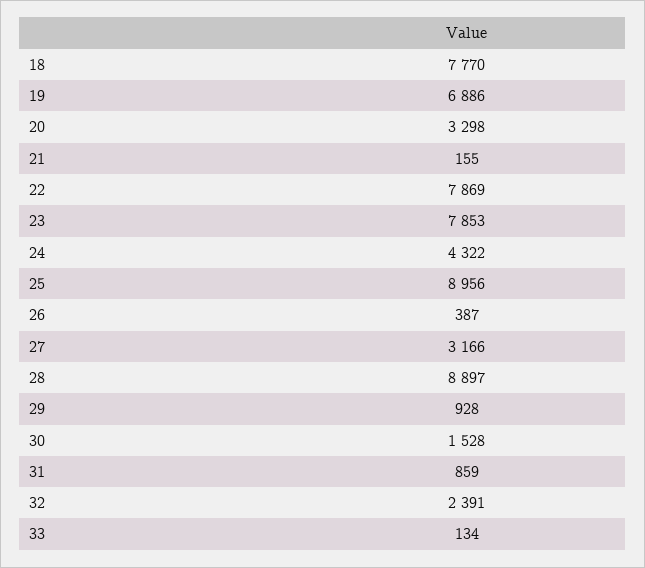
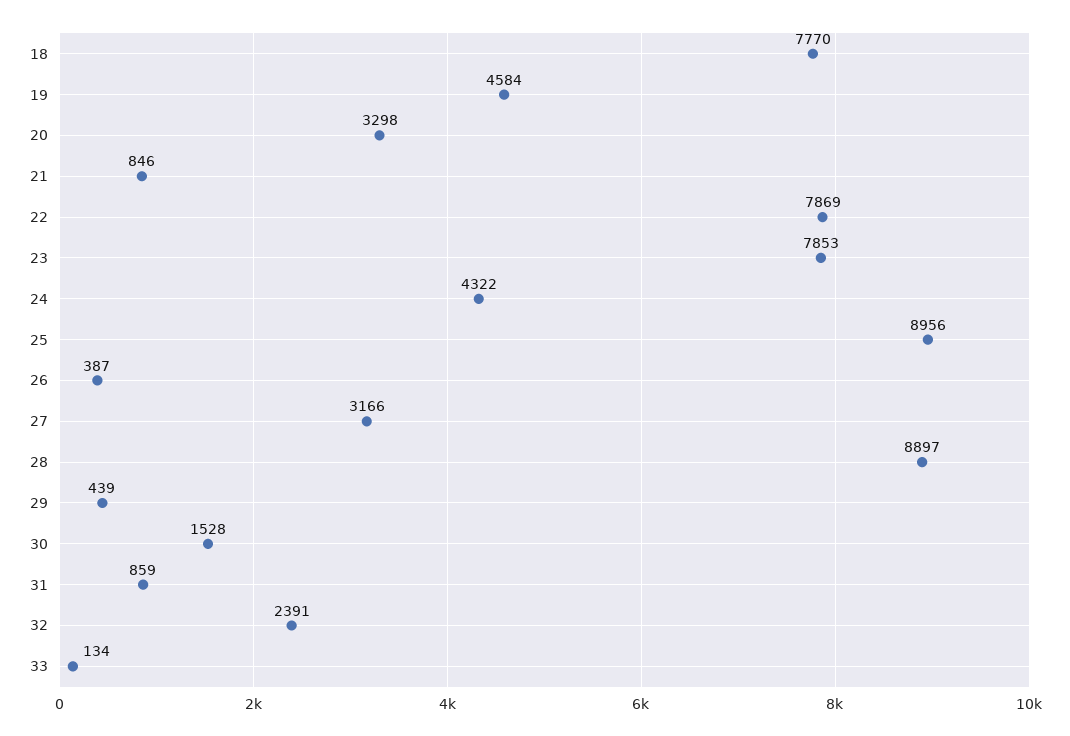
  {
    "18": 7770,
-   "19": 6886,
+   "19": 4584,
    "20": 3298,
-   "21": 155,
+   "21": 846,
    "22": 7869,
    "23": 7853,
    "24": 4322,
    "25": 8956,
    "26": 387,
    "27": 3166,
    "28": 8897,
-   "29": 928,
+   "29": 439,
    "30": 1528,
    "31": 859,
    "32": 2391,
    "33": 134
  }

